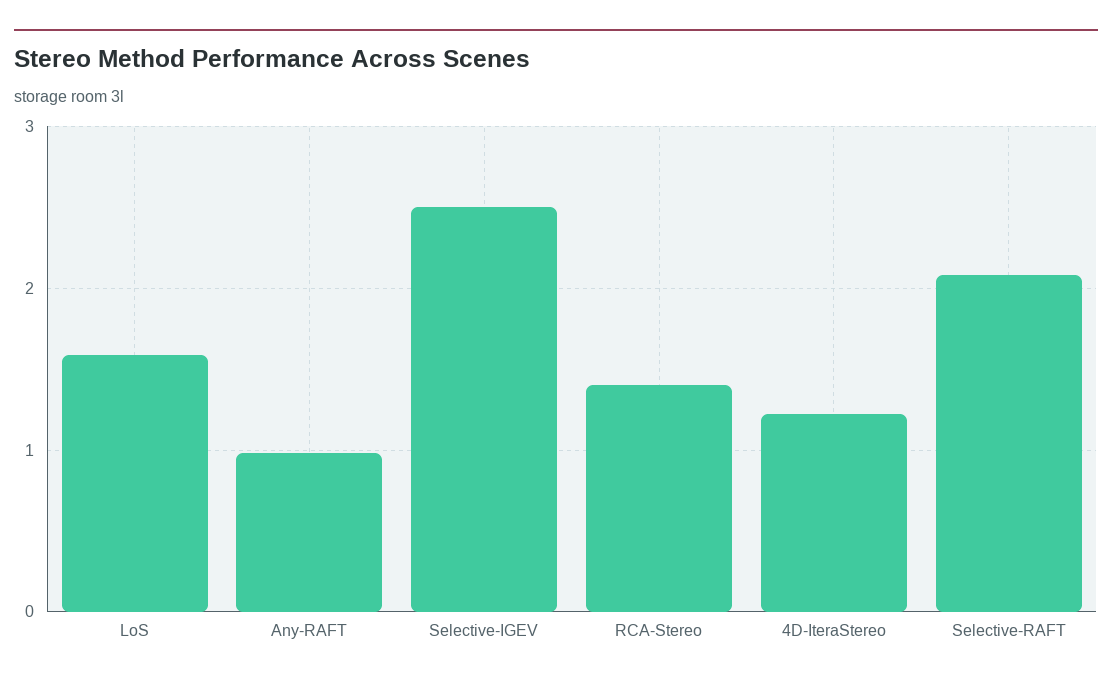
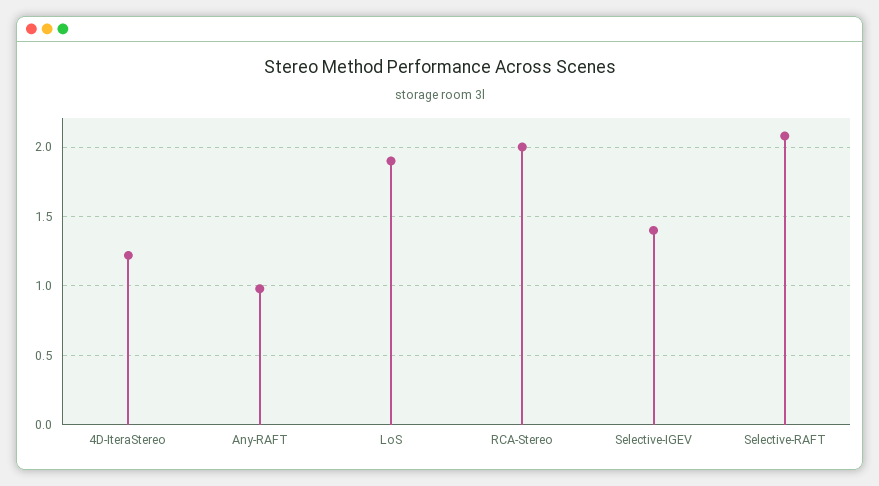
  {
-   "LoS": 1.6,
+   "LoS": 1.9,
    "Any-RAFT": 1,
-   "Selective-IGEV": 2.5,
+   "Selective-IGEV": 1.4,
-   "RCA-Stereo": 1.4,
+   "RCA-Stereo": 2,
    "4D-IteraStereo": 1.2,
    "Selective-RAFT": 2.1
  }

